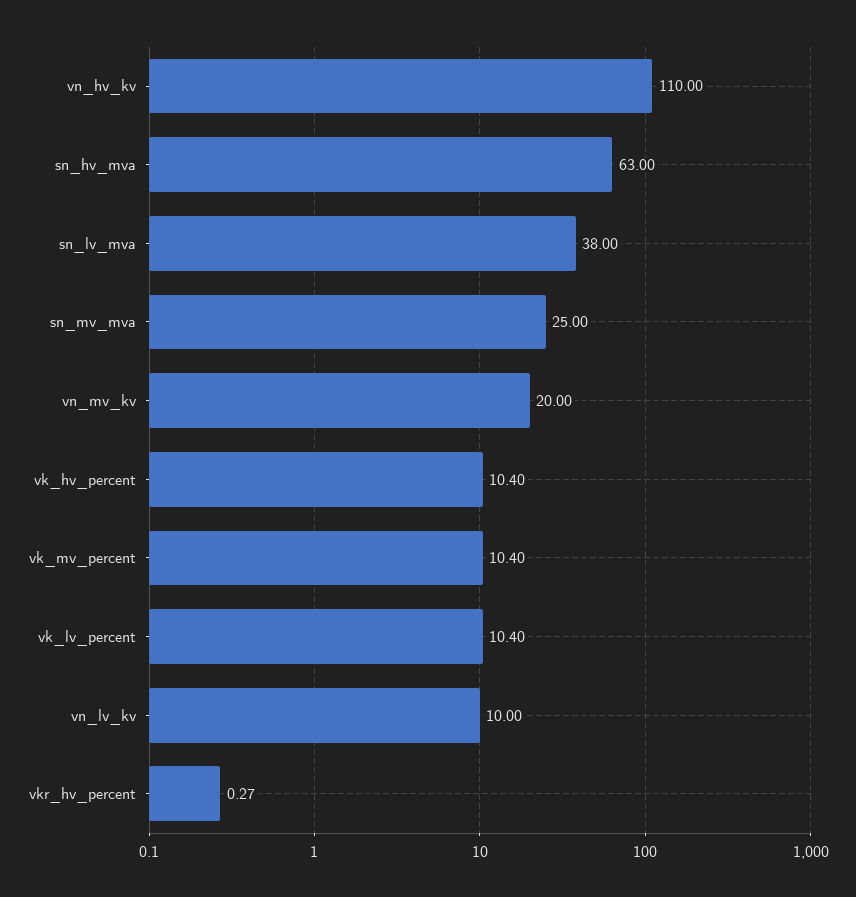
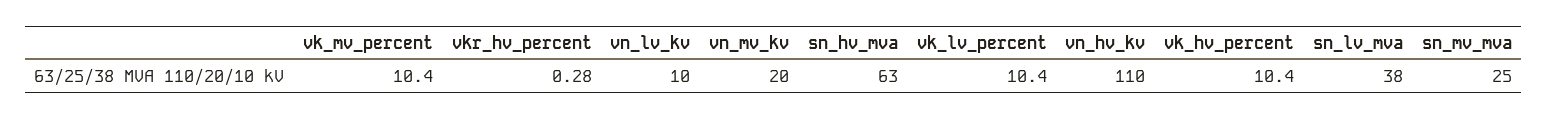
  {
    "vn_hv_kv": 110,
    "sn_hv_mva": 63,
    "sn_lv_mva": 38,
    "sn_mv_mva": 25,
    "vn_mv_kv": 20,
    "vk_hv_percent": 10.4,
    "vk_mv_percent": 10.4,
    "vk_lv_percent": 10.4,
    "vn_lv_kv": 10,
-   "vkr_hv_percent": 0.27
+   "vkr_hv_percent": 0.28
  }

